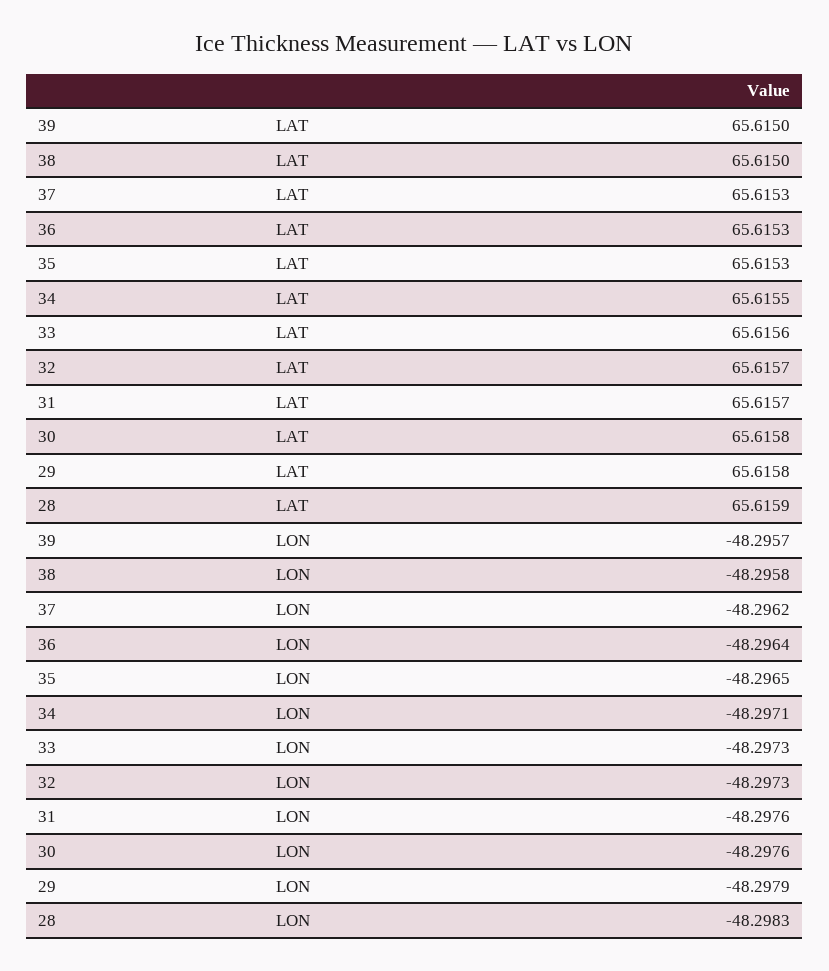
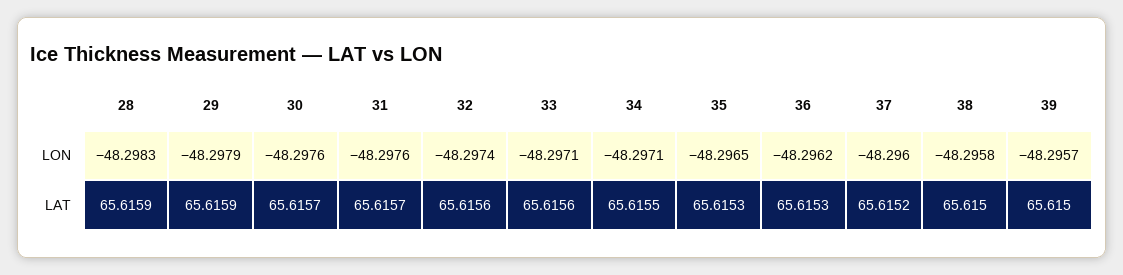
  {
    "39": {
      "LAT": 65.615,
      "LON": -48.2957
    },
    "38": {
      "LAT": 65.615,
      "LON": -48.2958
    },
    "37": {
-     "LAT": 65.6153,
+     "LAT": 65.6152,
-     "LON": -48.2962
+     "LON": -48.296
    },
    "36": {
      "LAT": 65.6153,
-     "LON": -48.2964
+     "LON": -48.2962
    },
    "35": {
      "LAT": 65.6153,
      "LON": -48.2965
    },
    "34": {
      "LAT": 65.6155,
      "LON": -48.2971
    },
    "33": {
      "LAT": 65.6156,
-     "LON": -48.2973
+     "LON": -48.2971
    },
    "32": {
-     "LAT": 65.6157,
+     "LAT": 65.6156,
-     "LON": -48.2973
+     "LON": -48.2974
    },
    "31": {
      "LAT": 65.6157,
      "LON": -48.2976
    },
    "30": {
-     "LAT": 65.6158,
+     "LAT": 65.6157,
      "LON": -48.2976
    },
    "29": {
-     "LAT": 65.6158,
+     "LAT": 65.6159,
      "LON": -48.2979
    },
    "28": {
      "LAT": 65.6159,
      "LON": -48.2983
    }
  }

